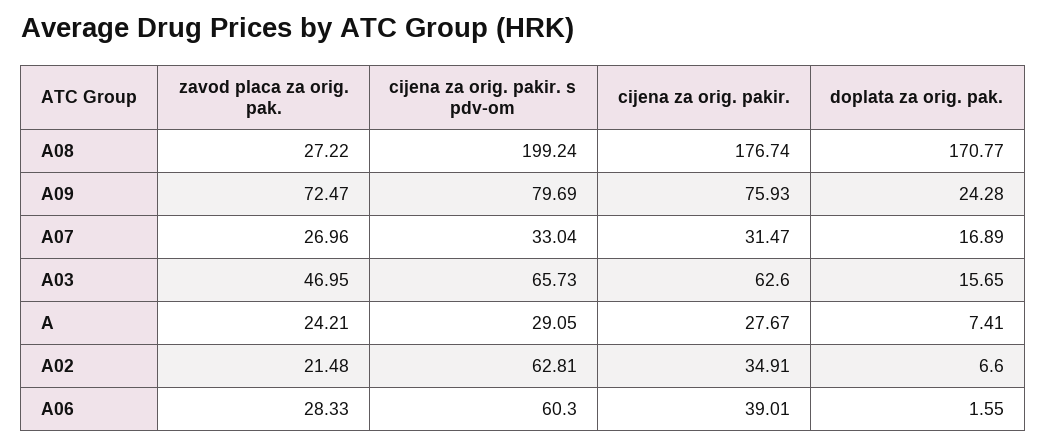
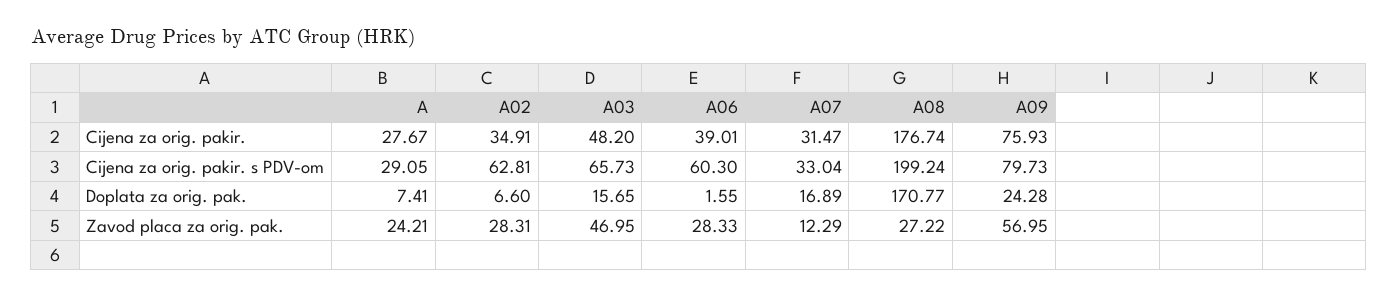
  {
    "zavod placa za orig. pak.": {
      "A08": 27.22,
-     "A09": 72.47,
+     "A09": 56.95,
-     "A07": 26.96,
+     "A07": 12.29,
      "A03": 46.95,
      "A": 24.21,
-     "A02": 21.48,
+     "A02": 28.31,
      "A06": 28.33
    },
    "cijena za orig. pakir. s pdv-om": {
      "A08": 199.24,
-     "A09": 79.69,
+     "A09": 79.73,
      "A07": 33.04,
      "A03": 65.73,
      "A": 29.05,
      "A02": 62.81,
      "A06": 60.3
    },
    "cijena za orig. pakir.": {
      "A08": 176.74,
      "A09": 75.93,
      "A07": 31.47,
-     "A03": 62.6,
+     "A03": 48.2,
      "A": 27.67,
      "A02": 34.91,
      "A06": 39.01
    },
    "doplata za orig. pak.": {
      "A08": 170.77,
      "A09": 24.28,
      "A07": 16.89,
      "A03": 15.65,
      "A": 7.41,
      "A02": 6.6,
      "A06": 1.55
    }
  }

